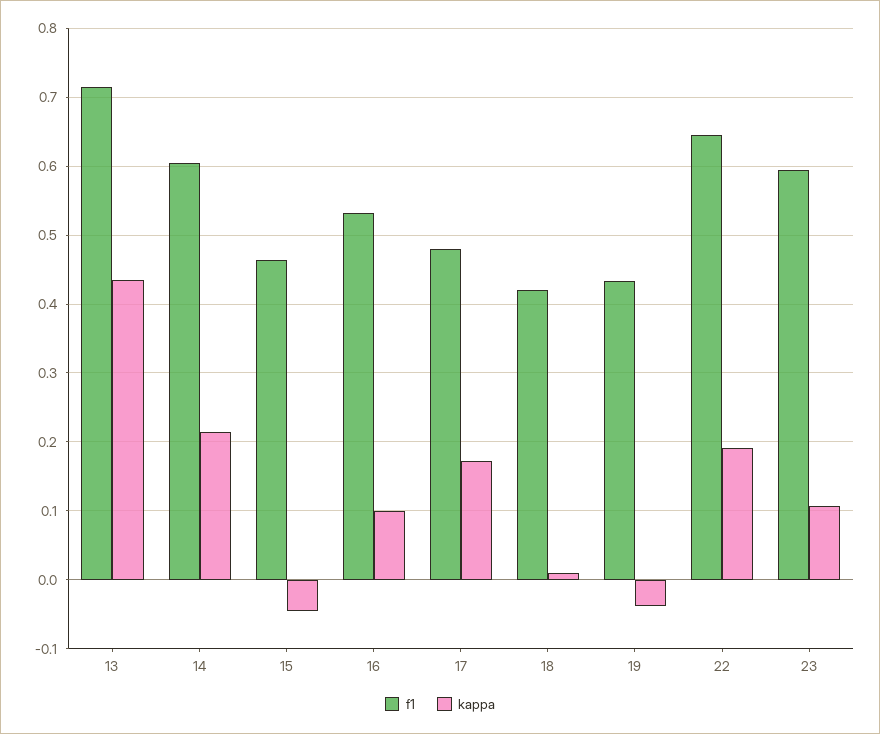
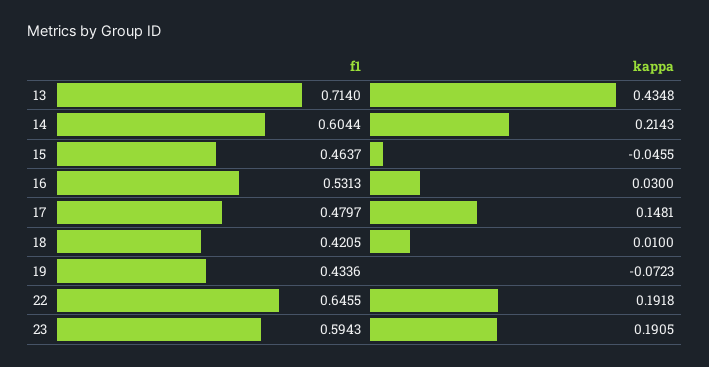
  {
    "f1": {
      "13": 0.714,
      "14": 0.6044,
      "15": 0.4637,
      "16": 0.5313,
      "17": 0.4797,
      "18": 0.4205,
      "19": 0.4336,
      "22": 0.6455,
      "23": 0.5943
    },
    "kappa": {
      "13": 0.4348,
      "14": 0.2143,
      "15": -0.0455,
-     "16": 0.1,
+     "16": 0.03,
-     "17": 0.17,
+     "17": 0.1481,
      "18": 0.01,
-     "19": -0.04,
+     "19": -0.0723,
      "22": 0.1918,
-     "23": 0.11
+     "23": 0.1905
    }
  }

